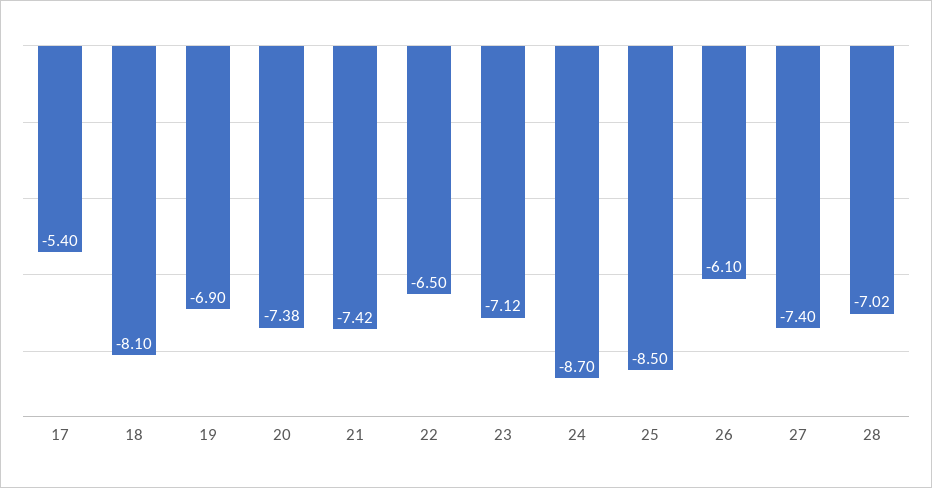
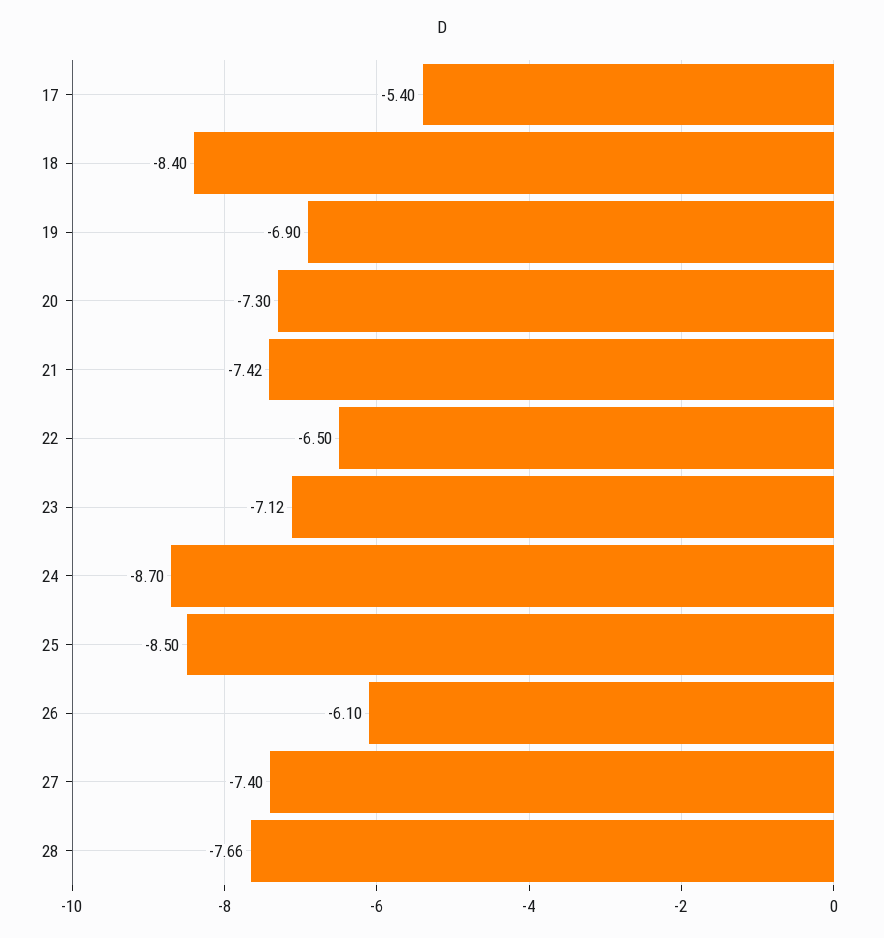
  {
    "17": -5.4,
-   "18": -8.1,
+   "18": -8.4,
    "19": -6.9,
-   "20": -7.38,
+   "20": -7.3,
    "21": -7.42,
    "22": -6.5,
    "23": -7.12,
    "24": -8.7,
    "25": -8.5,
    "26": -6.1,
    "27": -7.4,
-   "28": -7.02
+   "28": -7.66
  }

